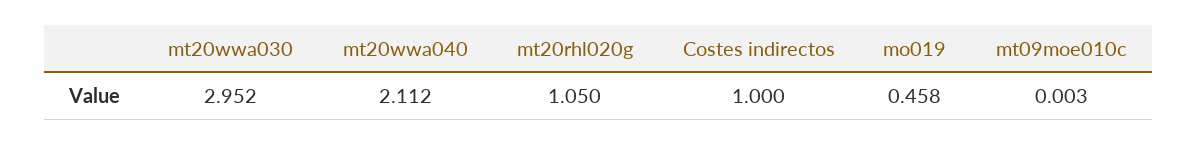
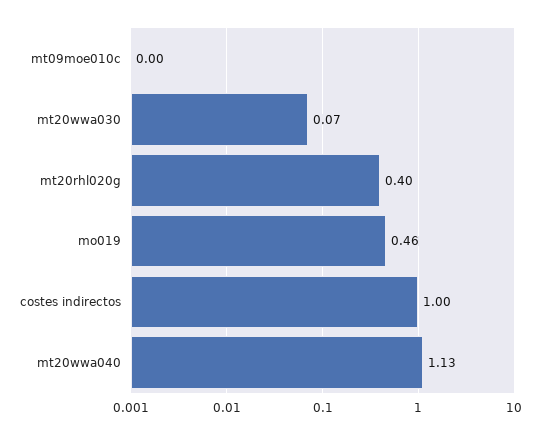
  {
-   "mt20wwa030": 2.952,
+   "mt20wwa030": 0.07,
-   "mt20wwa040": 2.112,
+   "mt20wwa040": 1.13,
-   "mt20rhl020g": 1.05,
+   "mt20rhl020g": 0.4,
    "Costes indirectos": 1,
    "mo019": 0.458,
    "mt09moe010c": 0.003
  }

